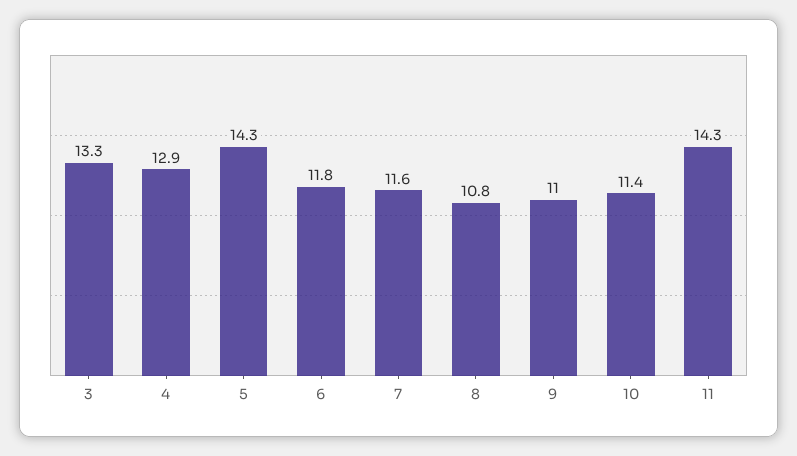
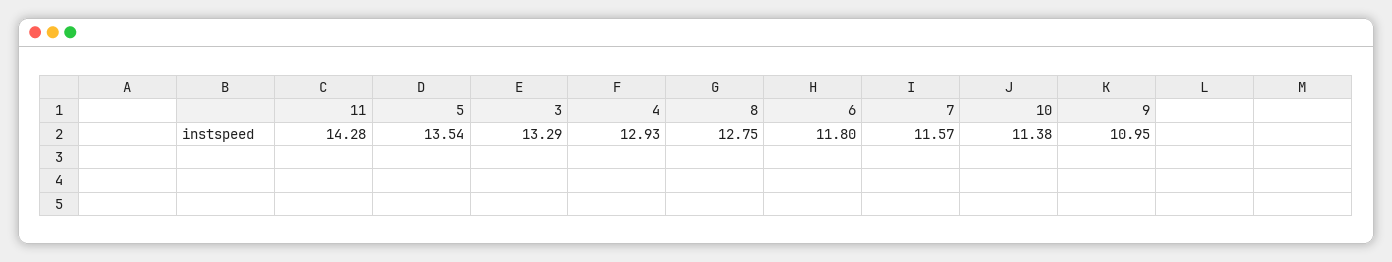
  {
    "3": 13.29,
    "4": 12.93,
-   "5": 14.3,
+   "5": 13.54,
    "6": 11.8,
    "7": 11.57,
-   "8": 10.8,
+   "8": 12.75,
    "9": 10.95,
    "10": 11.38,
    "11": 14.28
  }

